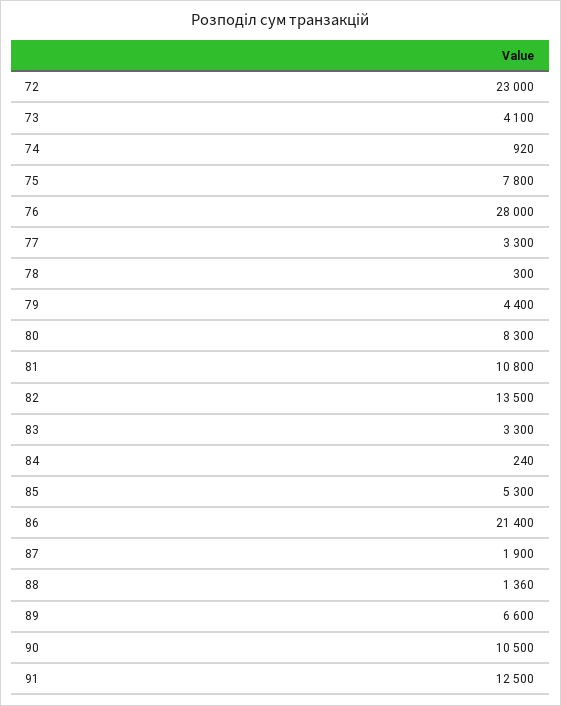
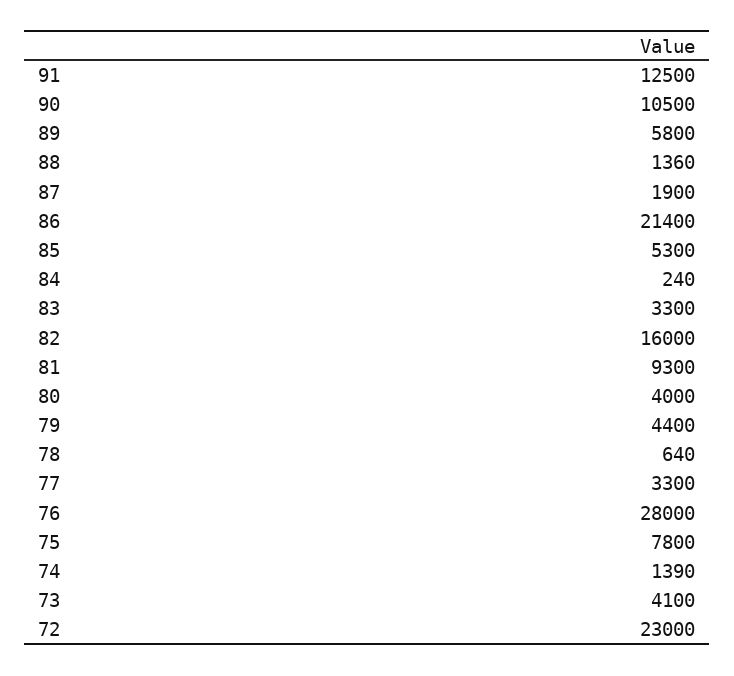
  {
    "72": 23000,
    "73": 4100,
-   "74": 920,
+   "74": 1390,
    "75": 7800,
    "76": 28000,
    "77": 3300,
-   "78": 300,
+   "78": 640,
    "79": 4400,
-   "80": 8300,
+   "80": 4000,
-   "81": 10800,
+   "81": 9300,
-   "82": 13500,
+   "82": 16000,
    "83": 3300,
    "84": 240,
    "85": 5300,
    "86": 21400,
    "87": 1900,
    "88": 1360,
-   "89": 6600,
+   "89": 5800,
    "90": 10500,
    "91": 12500
  }

